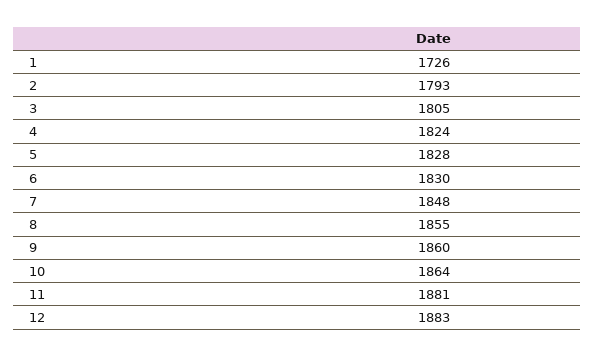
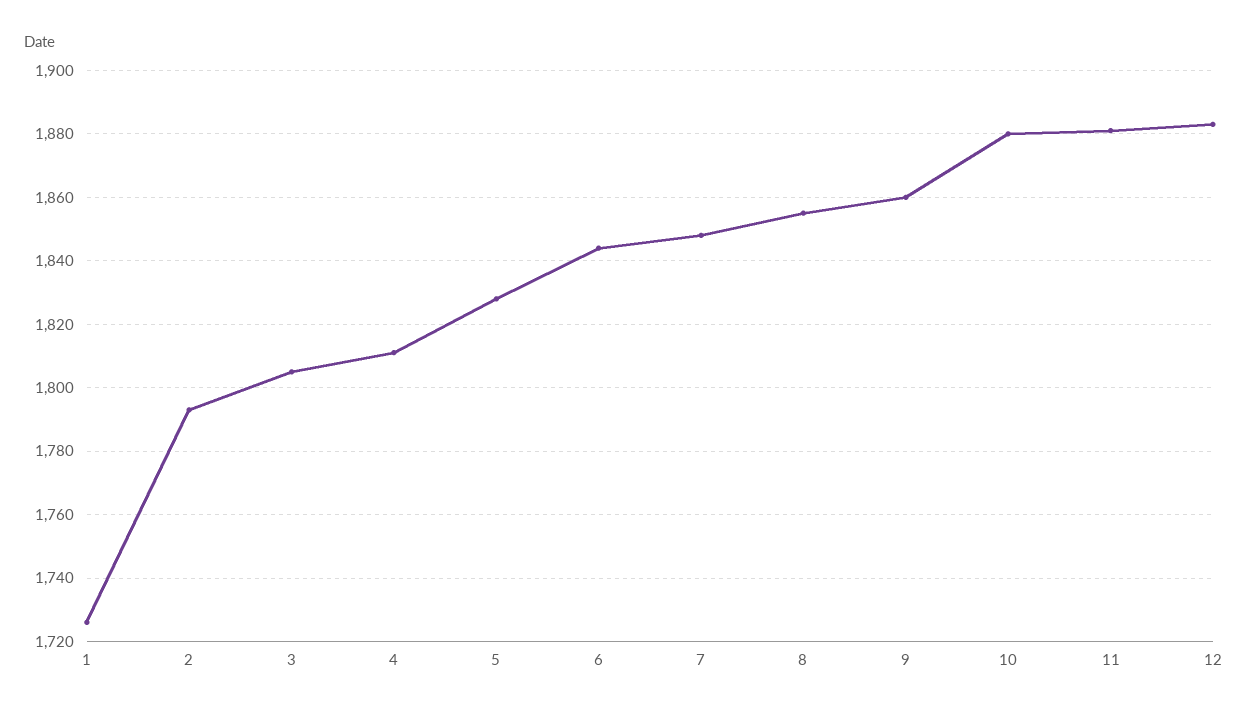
  {
    "1": 1726,
    "2": 1793,
    "3": 1805,
-   "4": 1824,
+   "4": 1810,
    "5": 1828,
-   "6": 1830,
+   "6": 1845,
    "7": 1848,
    "8": 1855,
    "9": 1860,
-   "10": 1864,
+   "10": 1880,
    "11": 1881,
    "12": 1883
  }

